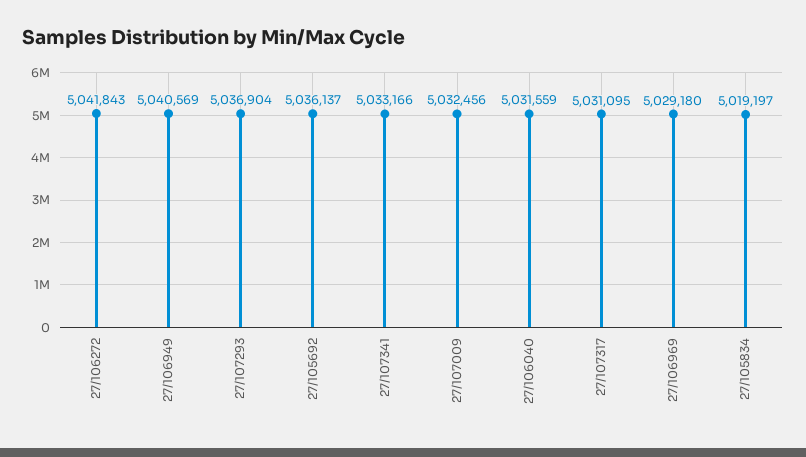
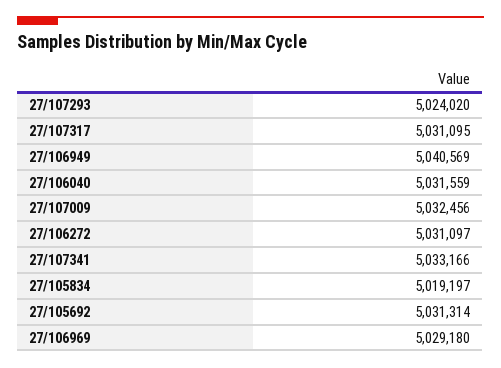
  {
-   "27/106272": 5041843,
+   "27/106272": 5031097,
    "27/106949": 5040569,
-   "27/107293": 5036904,
+   "27/107293": 5024020,
-   "27/105692": 5036137,
+   "27/105692": 5031314,
    "27/107341": 5033166,
    "27/107009": 5032456,
    "27/106040": 5031559,
    "27/107317": 5031095,
    "27/106969": 5029180,
    "27/105834": 5019197
  }

